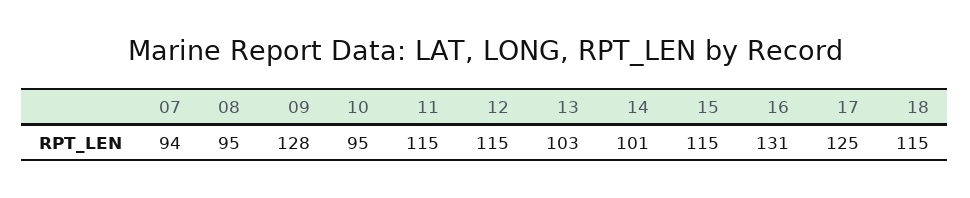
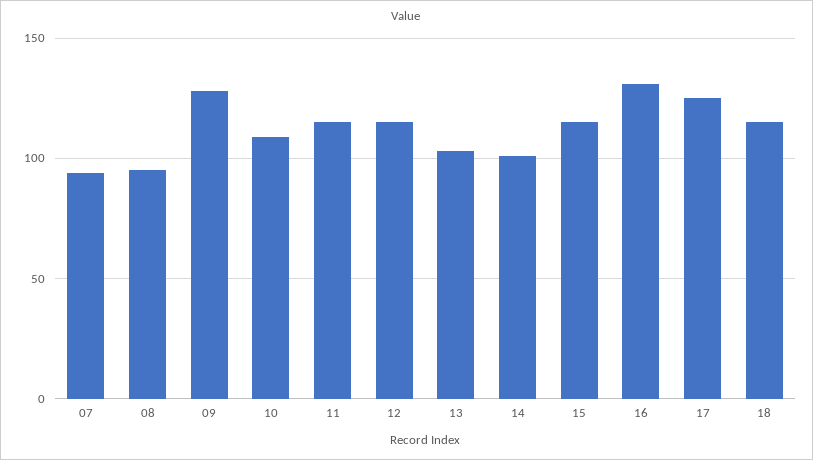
  {
    "07": 94,
    "08": 95,
    "09": 128,
-   "10": 95,
+   "10": 110,
    "11": 115,
    "12": 115,
    "13": 103,
    "14": 101,
    "15": 115,
    "16": 131,
    "17": 125,
    "18": 115
  }

